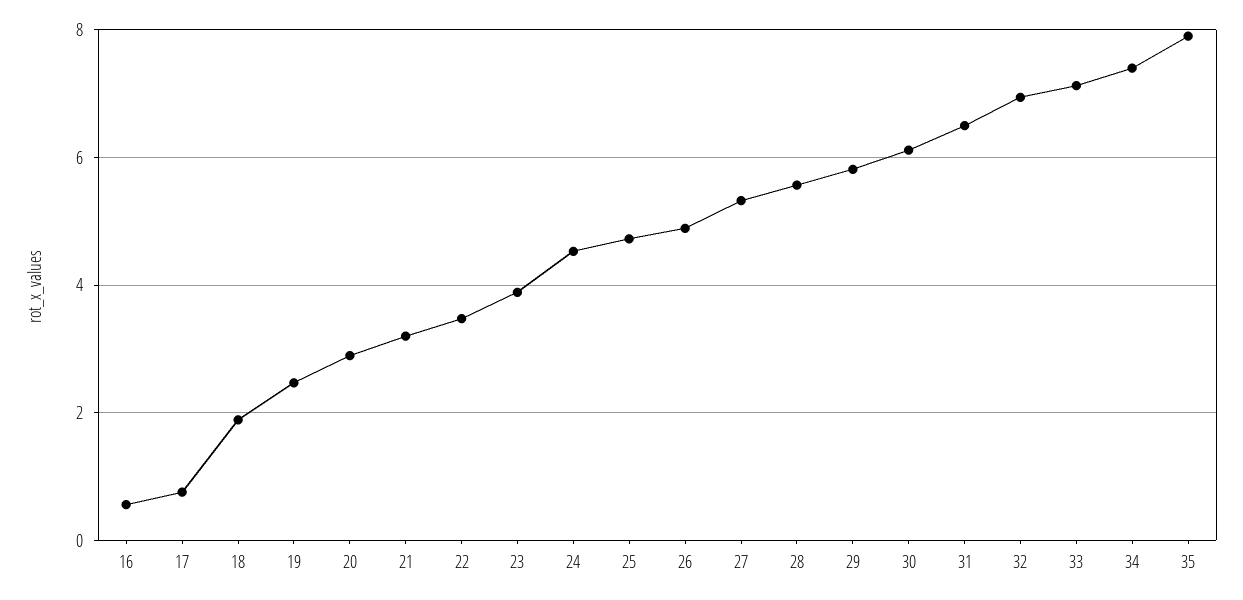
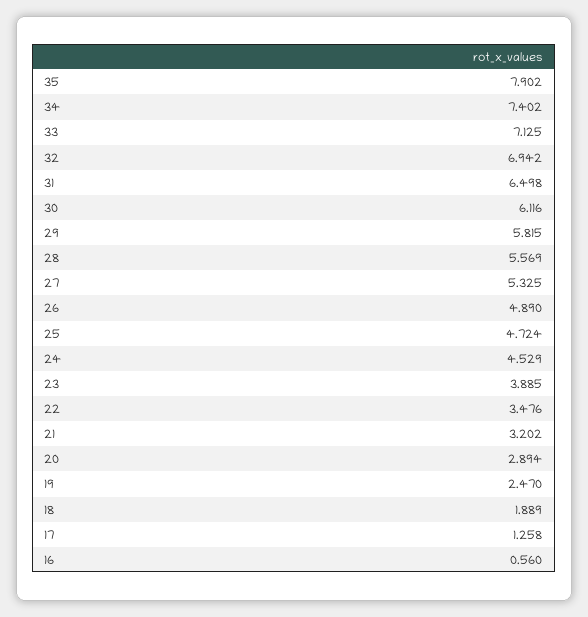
  {
    "16": 0.56,
-   "17": 0.8,
+   "17": 1.258,
    "18": 1.889,
    "19": 2.47,
    "20": 2.894,
    "21": 3.202,
    "22": 3.476,
    "23": 3.885,
    "24": 4.529,
    "25": 4.724,
    "26": 4.89,
    "27": 5.325,
    "28": 5.569,
    "29": 5.815,
    "30": 6.116,
    "31": 6.498,
    "32": 6.942,
    "33": 7.125,
    "34": 7.402,
    "35": 7.902
  }

